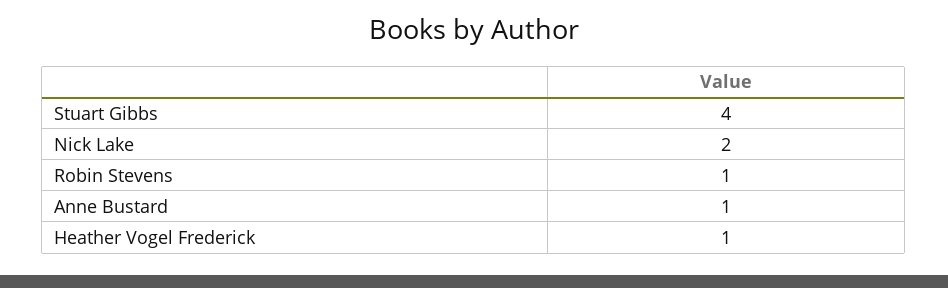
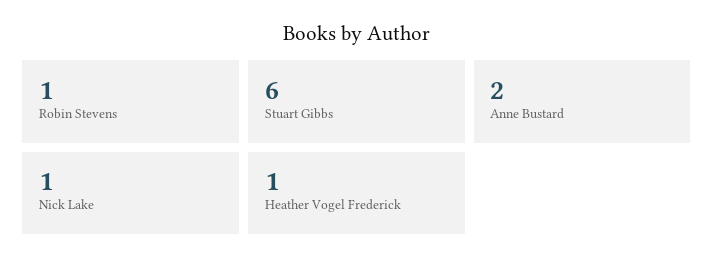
  {
-   "Stuart Gibbs": 4,
+   "Stuart Gibbs": 6,
-   "Nick Lake": 2,
+   "Nick Lake": 1,
    "Robin Stevens": 1,
-   "Anne Bustard": 1,
+   "Anne Bustard": 2,
    "Heather Vogel Frederick": 1
  }

